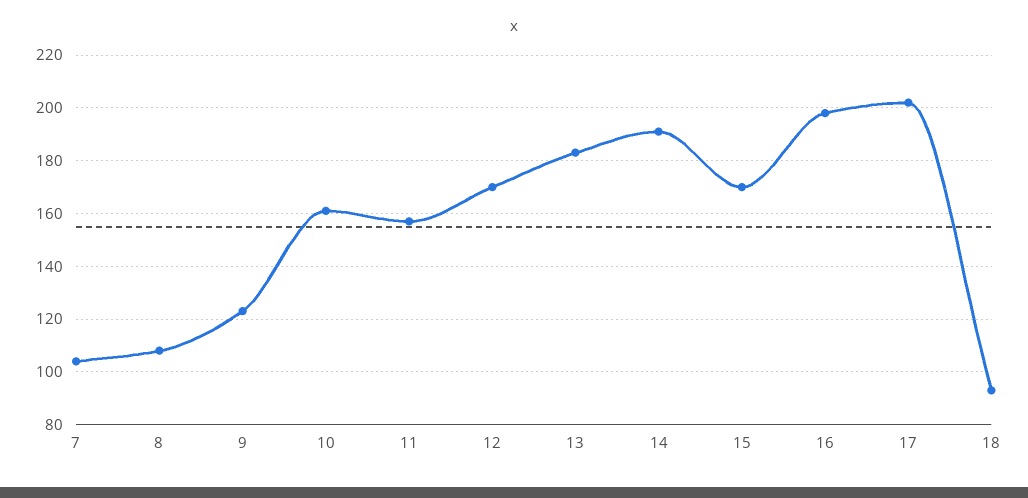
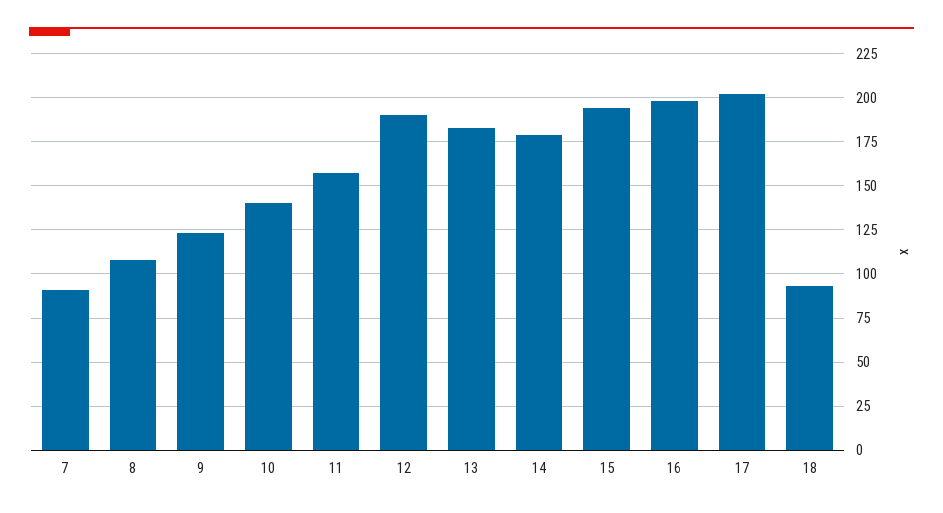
  {
-   "7": 105,
+   "7": 90,
    "8": 110,
    "9": 125,
-   "10": 160,
+   "10": 140,
    "11": 155,
-   "12": 170,
+   "12": 190,
    "13": 185,
-   "14": 190,
+   "14": 180,
-   "15": 170,
+   "15": 195,
    "16": 200,
    "17": 200,
    "18": 95
  }

